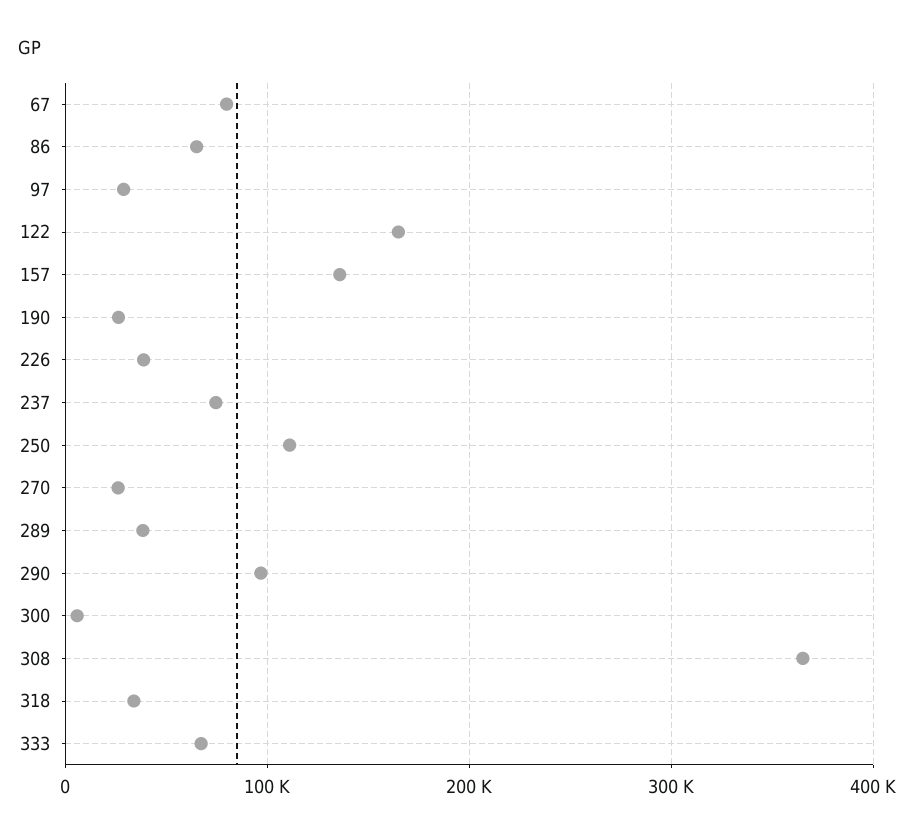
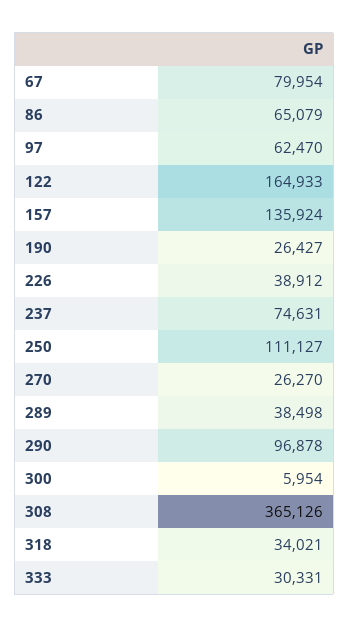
  {
    "67": 79954,
    "86": 65079,
-   "97": 30000,
+   "97": 62470,
    "122": 164933,
    "157": 135924,
    "190": 26427,
    "226": 38912,
    "237": 74631,
    "250": 111127,
    "270": 26270,
    "289": 38498,
    "290": 96878,
    "300": 5954,
    "308": 365126,
    "318": 34021,
-   "333": 70000
+   "333": 30331
  }

